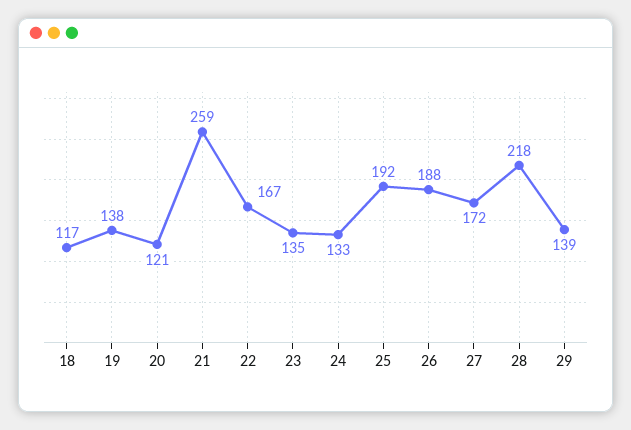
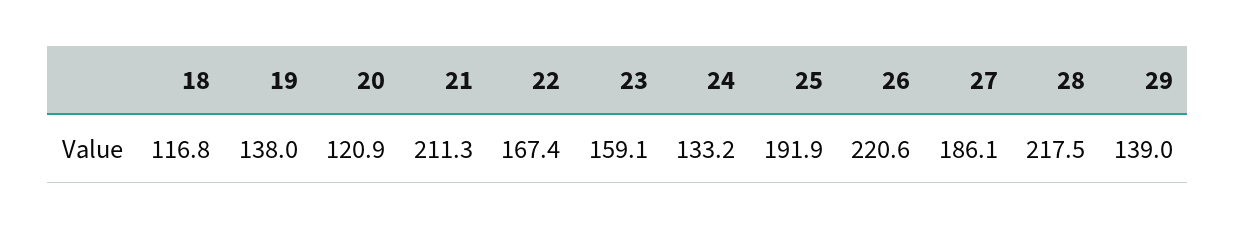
  {
    "18": 116.8,
    "19": 138,
    "20": 120.9,
-   "21": 259,
+   "21": 211.3,
    "22": 167.4,
-   "23": 135,
+   "23": 159.1,
    "24": 133.2,
    "25": 191.9,
-   "26": 188,
+   "26": 220.6,
-   "27": 172,
+   "27": 186.1,
    "28": 217.5,
    "29": 139
  }

